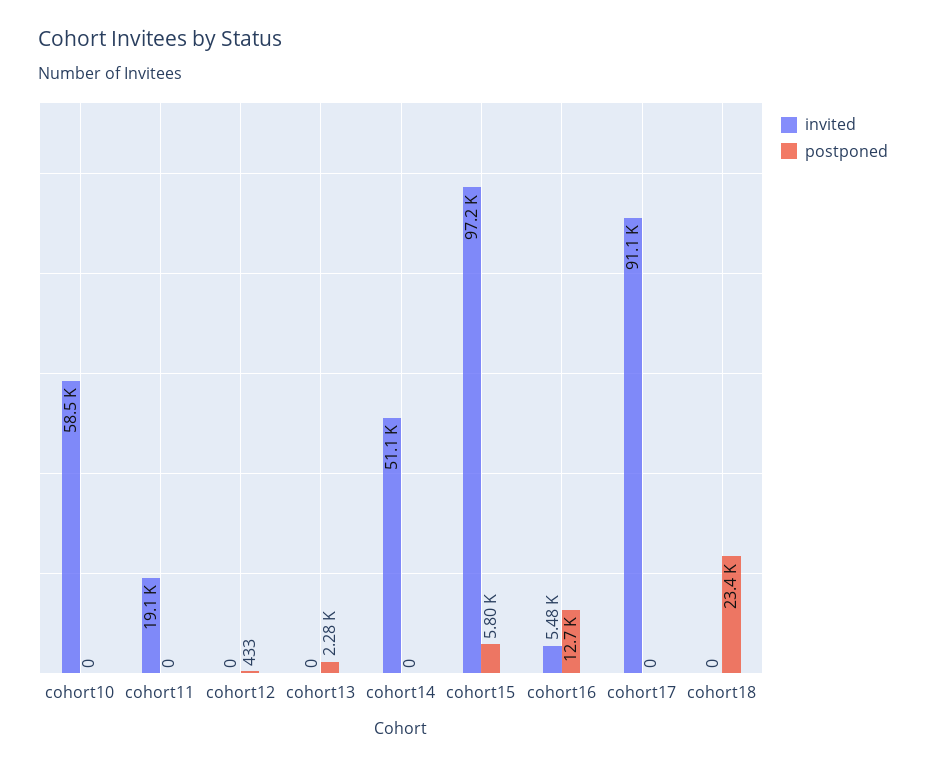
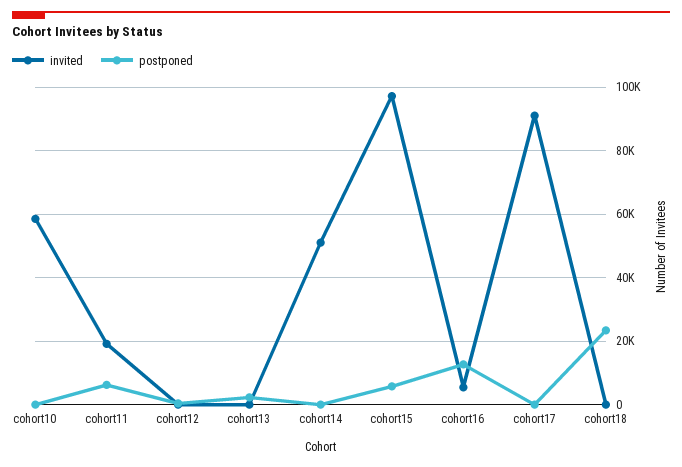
  {
    "invited": {
      "cohort10": 58500,
      "cohort11": 19100,
      "cohort12": 0,
      "cohort13": 0,
      "cohort14": 51100,
      "cohort15": 97200,
      "cohort16": 5480,
      "cohort17": 91100,
      "cohort18": 0
    },
    "postponed": {
      "cohort10": 0,
-     "cohort11": 0,
+     "cohort11": 6000,
      "cohort12": 433,
      "cohort13": 2280,
      "cohort14": 0,
      "cohort15": 5800,
      "cohort16": 12700,
      "cohort17": 0,
      "cohort18": 23400
    }
  }

